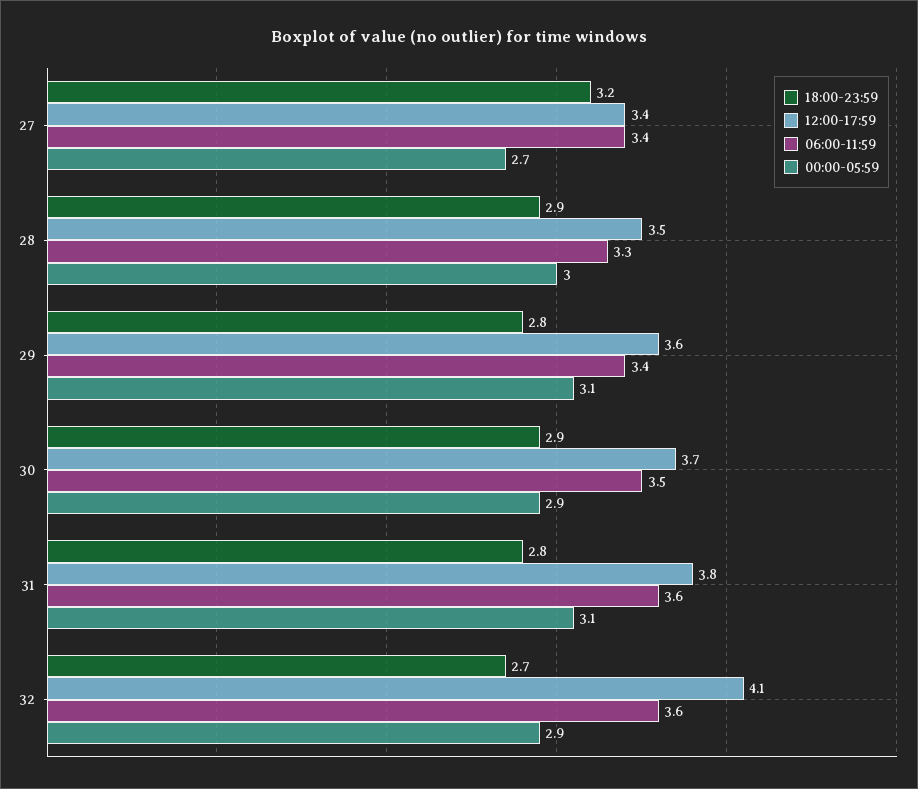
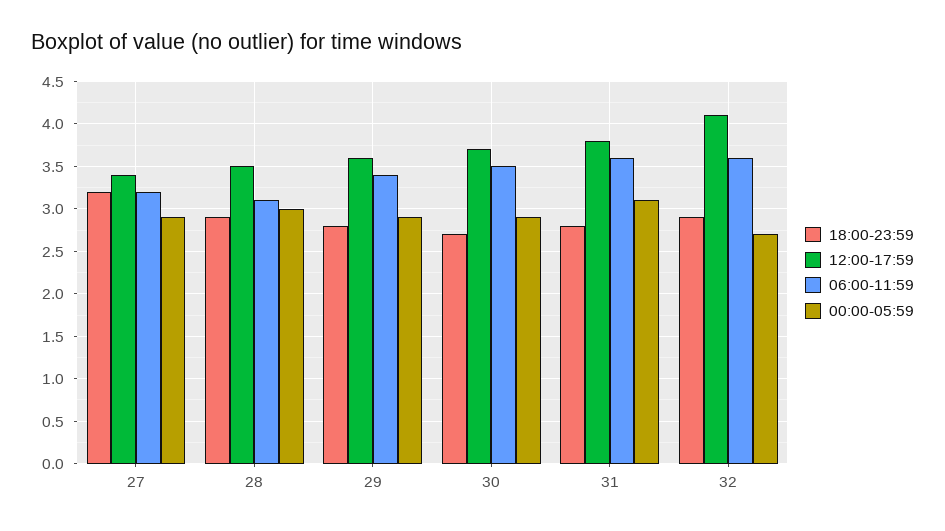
  {
    "18:00-23:59": {
      "27": 3.2,
      "28": 2.9,
      "29": 2.8,
-     "30": 2.9,
+     "30": 2.7,
      "31": 2.8,
-     "32": 2.7
+     "32": 2.9
    },
    "12:00-17:59": {
      "27": 3.4,
      "28": 3.5,
      "29": 3.6,
      "30": 3.7,
      "31": 3.8,
      "32": 4.1
    },
    "06:00-11:59": {
-     "27": 3.4,
+     "27": 3.2,
-     "28": 3.3,
+     "28": 3.1,
      "29": 3.4,
      "30": 3.5,
      "31": 3.6,
      "32": 3.6
    },
    "00:00-05:59": {
-     "27": 2.7,
+     "27": 2.9,
      "28": 3,
-     "29": 3.1,
+     "29": 2.9,
      "30": 2.9,
      "31": 3.1,
-     "32": 2.9
+     "32": 2.7
    }
  }

